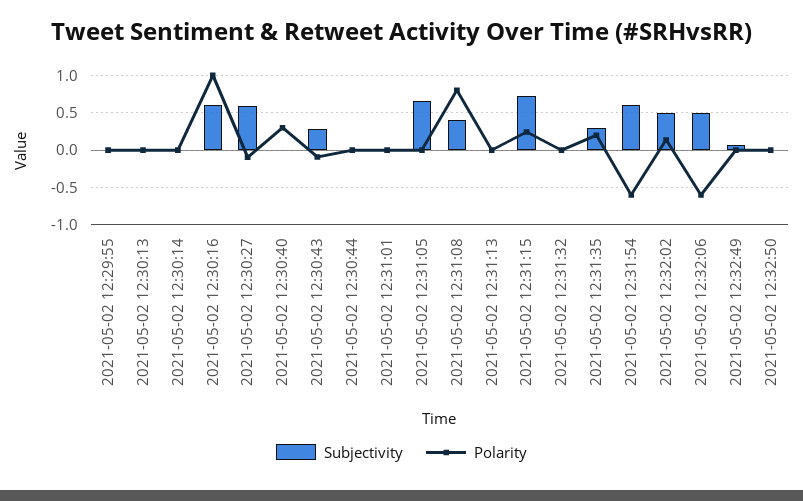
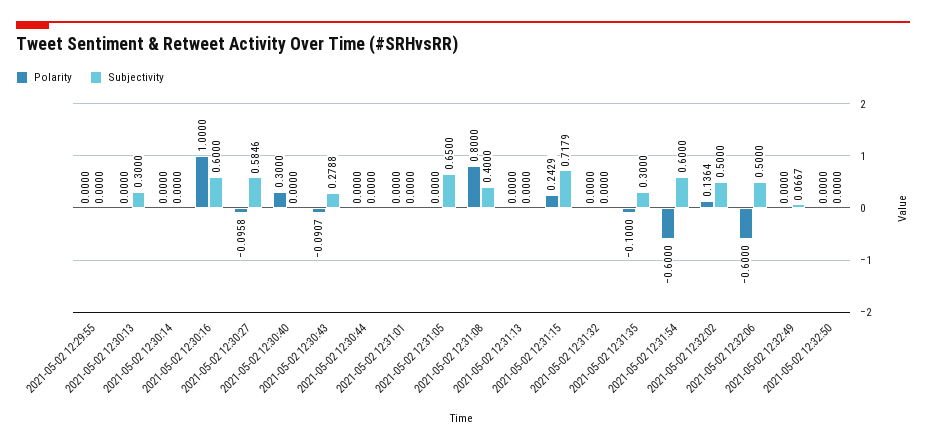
  {
    "Subjectivity": {
      "2021-05-02 12:29:55": 0,
-     "2021-05-02 12:30:13": 0,
+     "2021-05-02 12:30:13": 0.3,
      "2021-05-02 12:30:14": 0,
      "2021-05-02 12:30:16": 0.6,
      "2021-05-02 12:30:27": 0.5846,
      "2021-05-02 12:30:40": 0,
      "2021-05-02 12:30:43": 0.2788,
      "2021-05-02 12:30:44": 0,
      "2021-05-02 12:31:01": 0,
      "2021-05-02 12:31:05": 0.65,
      "2021-05-02 12:31:08": 0.4,
      "2021-05-02 12:31:13": 0,
      "2021-05-02 12:31:15": 0.7179,
      "2021-05-02 12:31:32": 0,
      "2021-05-02 12:31:35": 0.3,
      "2021-05-02 12:31:54": 0.6,
      "2021-05-02 12:32:02": 0.5,
      "2021-05-02 12:32:06": 0.5,
      "2021-05-02 12:32:49": 0.0667,
      "2021-05-02 12:32:50": 0
    },
    "Polarity": {
      "2021-05-02 12:29:55": 0,
      "2021-05-02 12:30:13": 0,
      "2021-05-02 12:30:14": 0,
      "2021-05-02 12:30:16": 1,
      "2021-05-02 12:30:27": -0.0958,
      "2021-05-02 12:30:40": 0.3,
      "2021-05-02 12:30:43": -0.0907,
      "2021-05-02 12:30:44": 0,
      "2021-05-02 12:31:01": 0,
      "2021-05-02 12:31:05": 0,
      "2021-05-02 12:31:08": 0.8,
      "2021-05-02 12:31:13": 0,
      "2021-05-02 12:31:15": 0.2429,
      "2021-05-02 12:31:32": 0,
-     "2021-05-02 12:31:35": 0.2,
+     "2021-05-02 12:31:35": -0.1,
      "2021-05-02 12:31:54": -0.6,
      "2021-05-02 12:32:02": 0.1364,
      "2021-05-02 12:32:06": -0.6,
      "2021-05-02 12:32:49": 0,
      "2021-05-02 12:32:50": 0
    }
  }

